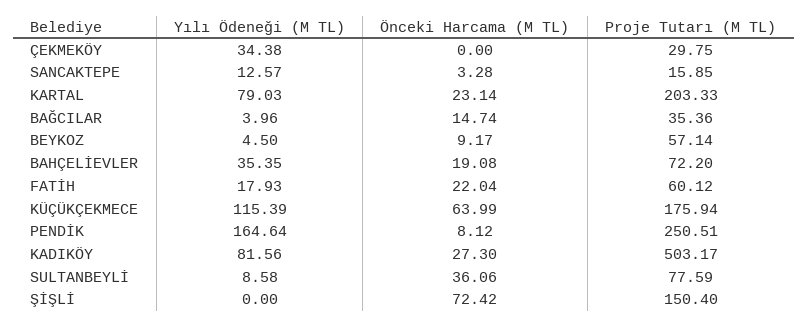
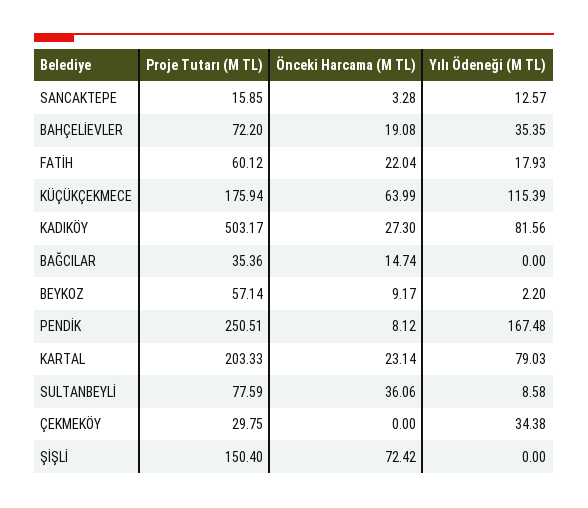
  {
    "Yılı Ödeneği (M TL)": {
      "ÇEKMEKÖY": 34.38,
      "SANCAKTEPE": 12.57,
      "KARTAL": 79.03,
-     "BAĞCILAR": 3.96,
+     "BAĞCILAR": 0,
-     "BEYKOZ": 4.5,
+     "BEYKOZ": 2.2,
      "BAHÇELİEVLER": 35.35,
      "FATİH": 17.93,
      "KÜÇÜKÇEKMECE": 115.39,
-     "PENDİK": 164.64,
+     "PENDİK": 167.48,
      "KADIKÖY": 81.56,
      "SULTANBEYLİ": 8.58,
      "ŞİŞLİ": 0
    },
    "Önceki Harcama (M TL)": {
      "ÇEKMEKÖY": 0,
      "SANCAKTEPE": 3.28,
      "KARTAL": 23.14,
      "BAĞCILAR": 14.74,
      "BEYKOZ": 9.17,
      "BAHÇELİEVLER": 19.08,
      "FATİH": 22.04,
      "KÜÇÜKÇEKMECE": 63.99,
      "PENDİK": 8.12,
      "KADIKÖY": 27.3,
      "SULTANBEYLİ": 36.06,
      "ŞİŞLİ": 72.42
    },
    "Proje Tutarı (M TL)": {
      "ÇEKMEKÖY": 29.75,
      "SANCAKTEPE": 15.85,
      "KARTAL": 203.33,
      "BAĞCILAR": 35.36,
      "BEYKOZ": 57.14,
      "BAHÇELİEVLER": 72.2,
      "FATİH": 60.12,
      "KÜÇÜKÇEKMECE": 175.94,
      "PENDİK": 250.51,
      "KADIKÖY": 503.17,
      "SULTANBEYLİ": 77.59,
      "ŞİŞLİ": 150.4
    }
  }

